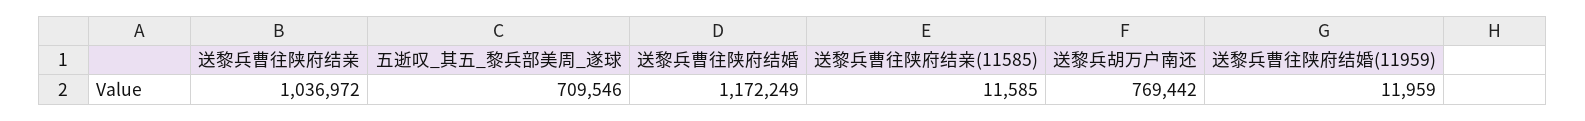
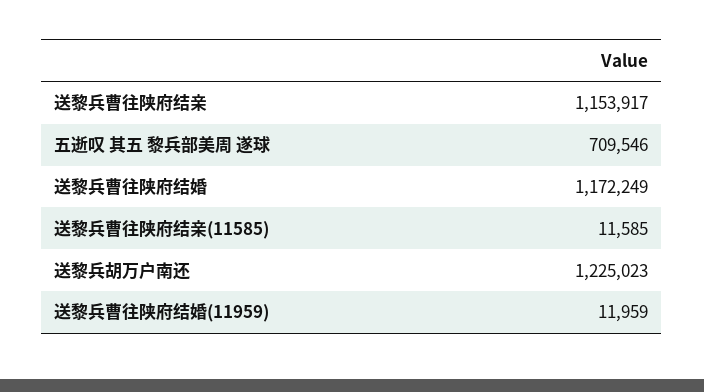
  {
-   "送黎兵曹往陕府结亲": 1036972,
+   "送黎兵曹往陕府结亲": 1153917,
    "五逝叹_其五_黎兵部美周_遂球": 709546,
    "送黎兵曹往陕府结婚": 1172249,
    "送黎兵曹往陕府结亲(11585)": 11585,
-   "送黎兵胡万户南还": 769442,
+   "送黎兵胡万户南还": 1225023,
    "送黎兵曹往陕府结婚(11959)": 11959
  }

